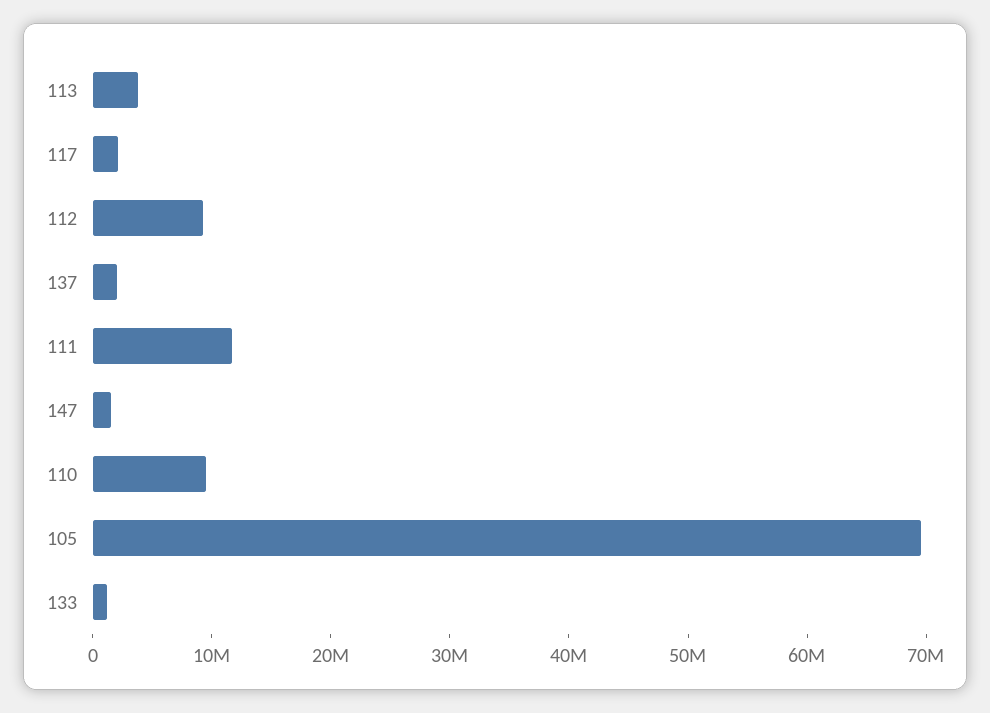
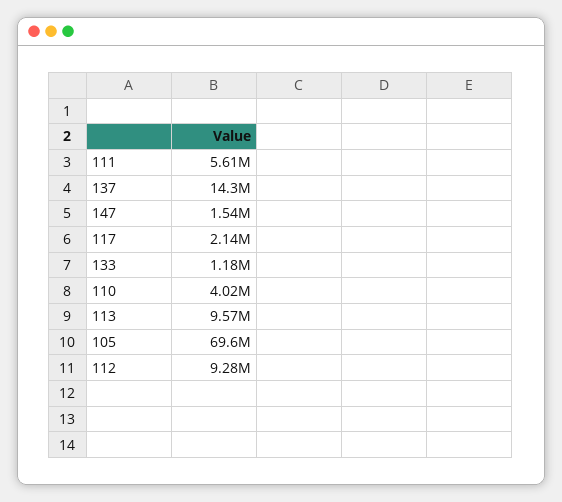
  {
-   "113": 4000000,
+   "113": 9570000,
    "117": 2140000,
    "112": 9280000,
-   "137": 2000000,
+   "137": 14300000,
-   "111": 12000000,
+   "111": 5610000,
    "147": 1540000,
-   "110": 10000000,
+   "110": 4020000,
    "105": 69600000,
    "133": 1180000
  }

